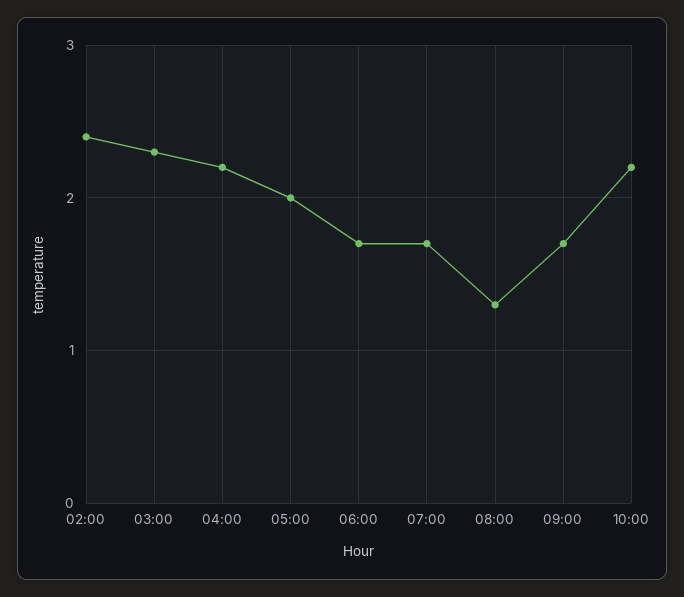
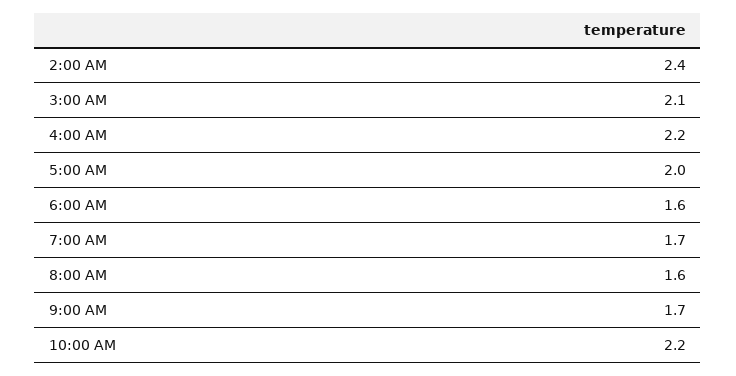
  {
    "02:00": 2.4,
-   "03:00": 2.3,
+   "03:00": 2.1,
    "04:00": 2.2,
    "05:00": 2,
-   "06:00": 1.7,
+   "06:00": 1.6,
    "07:00": 1.7,
-   "08:00": 1.3,
+   "08:00": 1.6,
    "09:00": 1.7,
    "10:00": 2.2
  }

